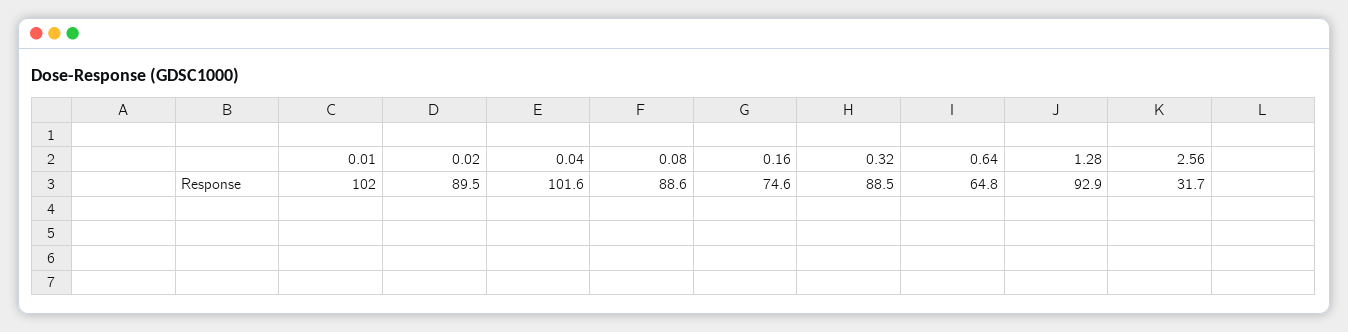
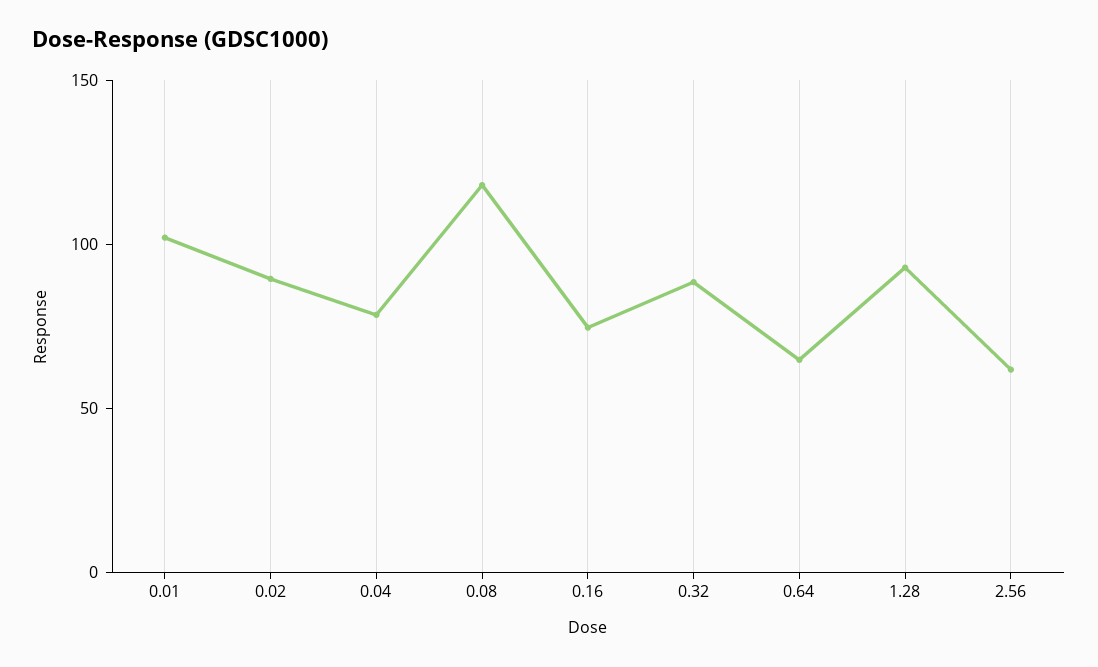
  {
    "0.01": 102,
    "0.02": 89.5,
-   "0.04": 101.6,
+   "0.04": 80,
-   "0.08": 88.6,
+   "0.08": 120,
    "0.16": 74.6,
    "0.32": 88.5,
    "0.64": 64.8,
    "1.28": 92.9,
-   "2.56": 31.7
+   "2.56": 60
  }

